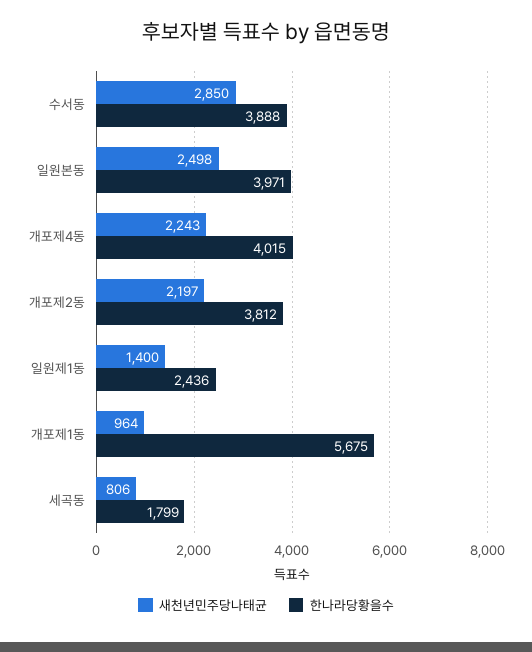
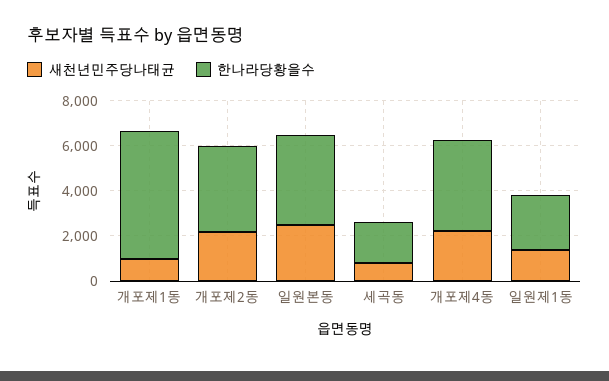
  {
    "새천년민주당나태균": {
-     "수서동": 2850,
      "일원본동": 2498,
      "개포제4동": 2243,
      "개포제2동": 2197,
      "일원제1동": 1400,
      "개포제1동": 964,
      "세곡동": 806
    },
    "한나라당황을수": {
-     "수서동": 3888,
      "일원본동": 3971,
      "개포제4동": 4015,
      "개포제2동": 3812,
      "일원제1동": 2436,
      "개포제1동": 5675,
      "세곡동": 1799
    }
  }

